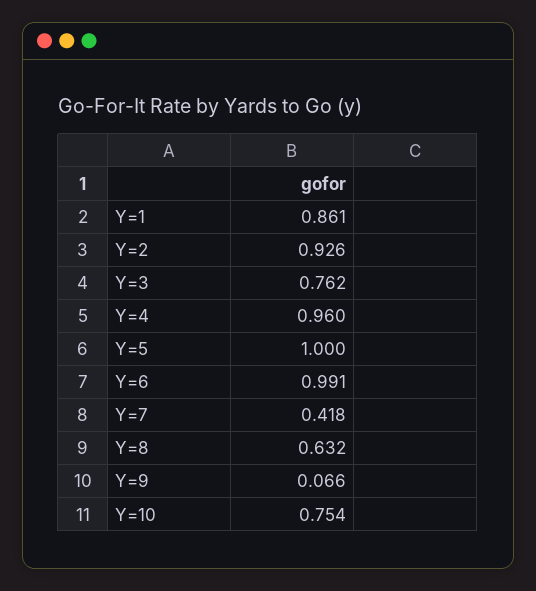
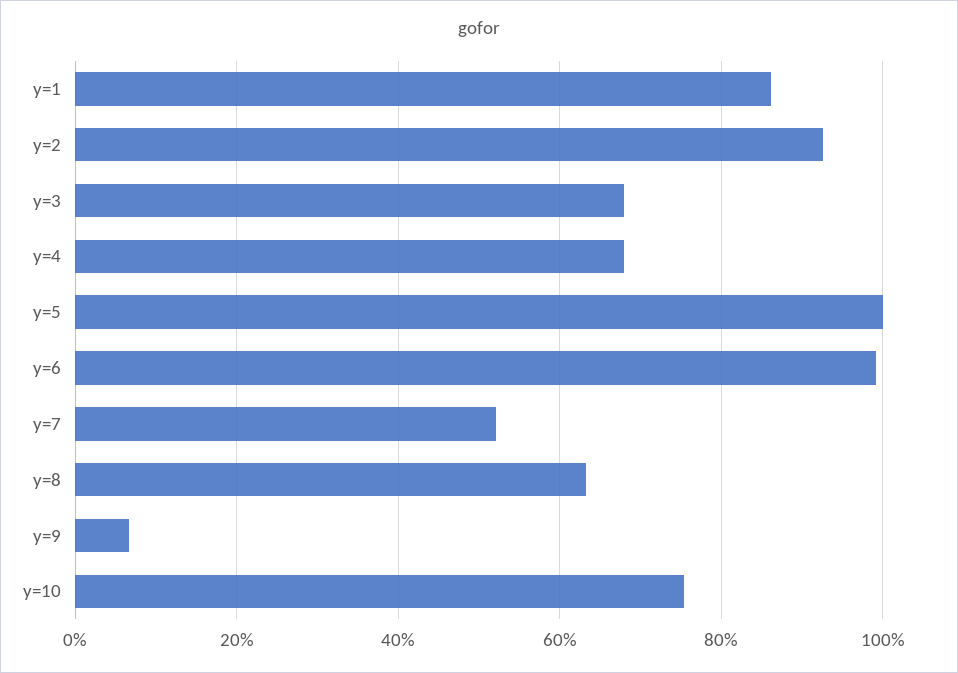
  {
    "Y=1": 0.861,
    "Y=2": 0.926,
-   "Y=3": 0.762,
+   "Y=3": 0.68,
-   "Y=4": 0.96,
+   "Y=4": 0.68,
    "Y=5": 1,
    "Y=6": 0.991,
-   "Y=7": 0.418,
+   "Y=7": 0.52,
    "Y=8": 0.632,
    "Y=9": 0.066,
    "Y=10": 0.754
  }

